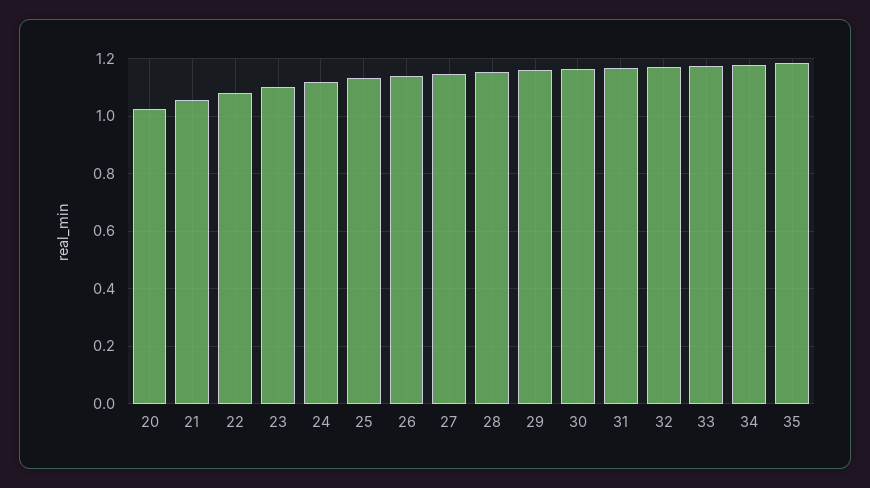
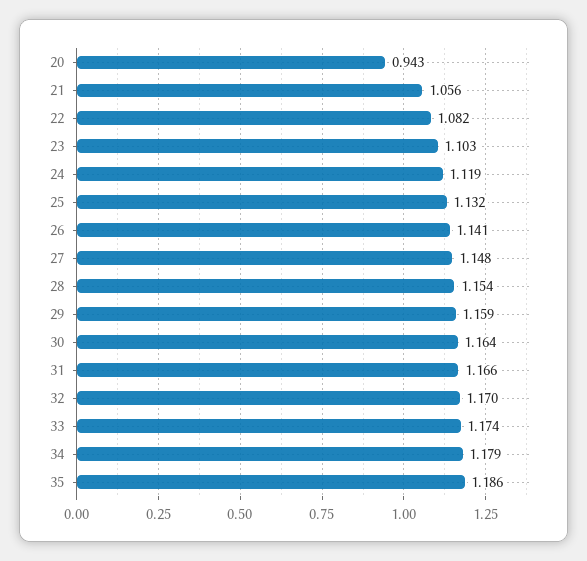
  {
-   "20": 1.025,
+   "20": 0.943,
    "21": 1.056,
    "22": 1.082,
    "23": 1.103,
    "24": 1.119,
    "25": 1.132,
    "26": 1.141,
    "27": 1.148,
    "28": 1.154,
    "29": 1.159,
    "30": 1.164,
    "31": 1.166,
    "32": 1.17,
    "33": 1.174,
    "34": 1.179,
    "35": 1.186
  }

